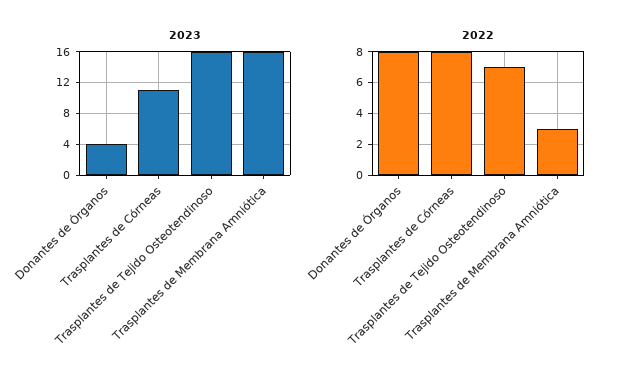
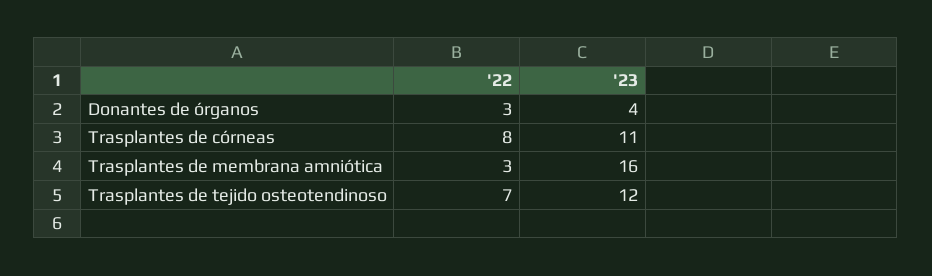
  {
    "2023": {
      "Donantes de Órganos": 4,
      "Trasplantes de Córneas": 11,
-     "Trasplantes de Tejido Osteotendinoso": 16,
+     "Trasplantes de Tejido Osteotendinoso": 12,
      "Trasplantes de Membrana Amniótica": 16
    },
    "2022": {
-     "Donantes de Órganos": 8,
+     "Donantes de Órganos": 3,
      "Trasplantes de Córneas": 8,
      "Trasplantes de Tejido Osteotendinoso": 7,
      "Trasplantes de Membrana Amniótica": 3
    }
  }

